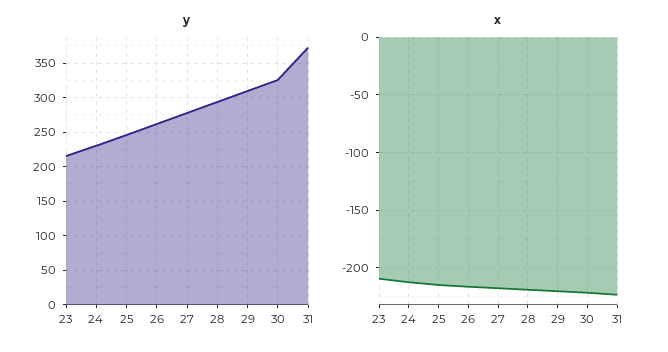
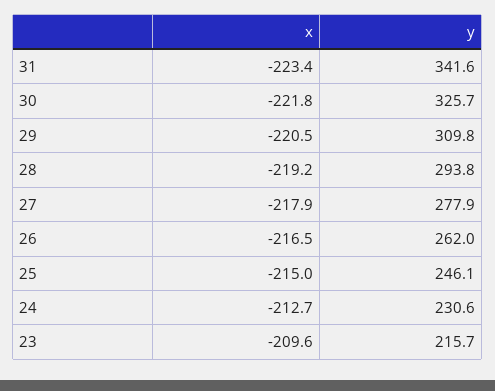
  {
    "y": {
      "23": 215.7,
      "24": 230.6,
      "25": 246.1,
      "26": 262,
      "27": 277.9,
      "28": 293.8,
      "29": 309.8,
      "30": 325.7,
-     "31": 370
+     "31": 341.6
    },
    "x": {
      "23": -209.6,
      "24": -212.7,
      "25": -215,
      "26": -216.5,
      "27": -217.9,
      "28": -219.2,
      "29": -220.5,
      "30": -221.8,
      "31": -223.4
    }
  }

